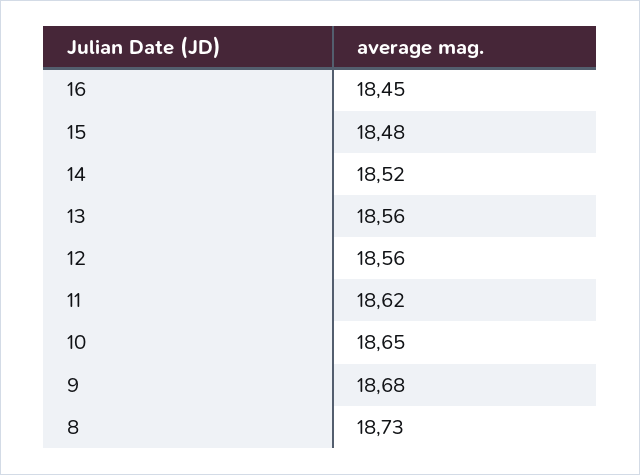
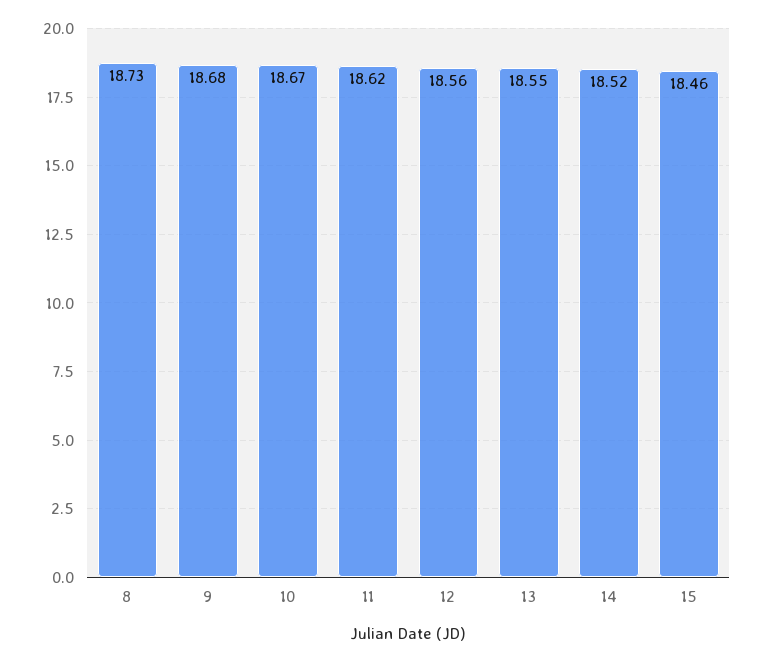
  {
-   "16": 18.45,
-   "15": 18.48,
+   "15": 18.46,
    "14": 18.52,
-   "13": 18.56,
+   "13": 18.55,
    "12": 18.56,
    "11": 18.62,
-   "10": 18.65,
+   "10": 18.67,
    "9": 18.68,
    "8": 18.73
  }

